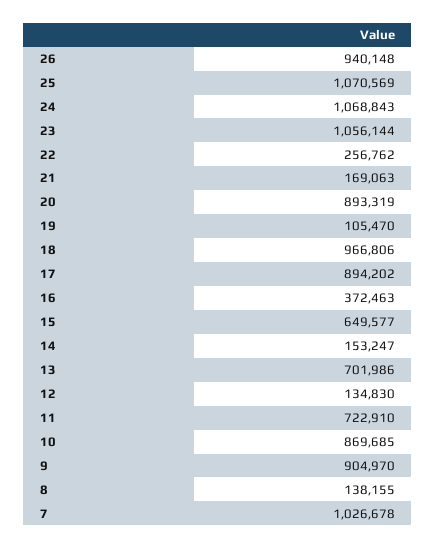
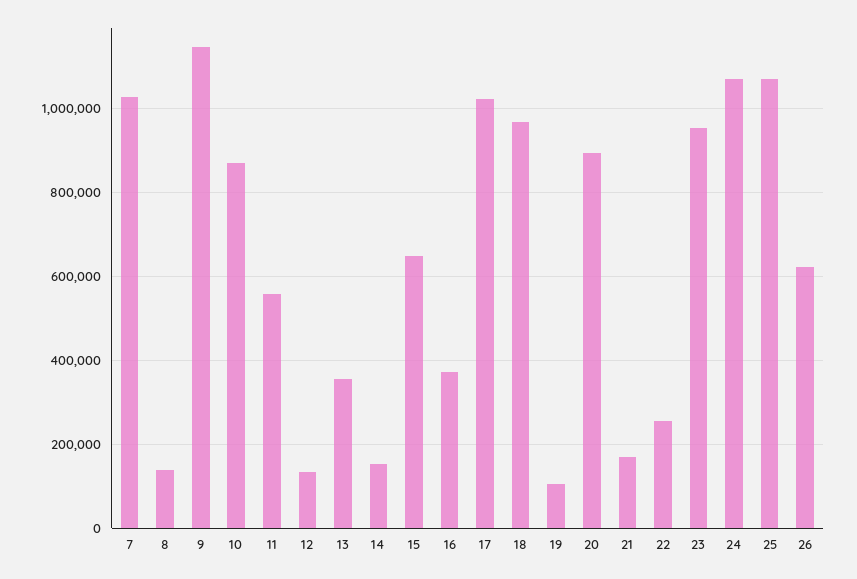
  {
-   "26": 940148,
+   "26": 620000,
    "25": 1070569,
    "24": 1068843,
-   "23": 1056144,
+   "23": 960000,
    "22": 256762,
    "21": 169063,
    "20": 893319,
    "19": 105470,
    "18": 966806,
-   "17": 894202,
+   "17": 1020000,
    "16": 372463,
    "15": 649577,
    "14": 153247,
-   "13": 701986,
+   "13": 360000,
    "12": 134830,
-   "11": 722910,
+   "11": 560000,
    "10": 869685,
-   "9": 904970,
+   "9": 1140000,
    "8": 138155,
    "7": 1026678
  }

